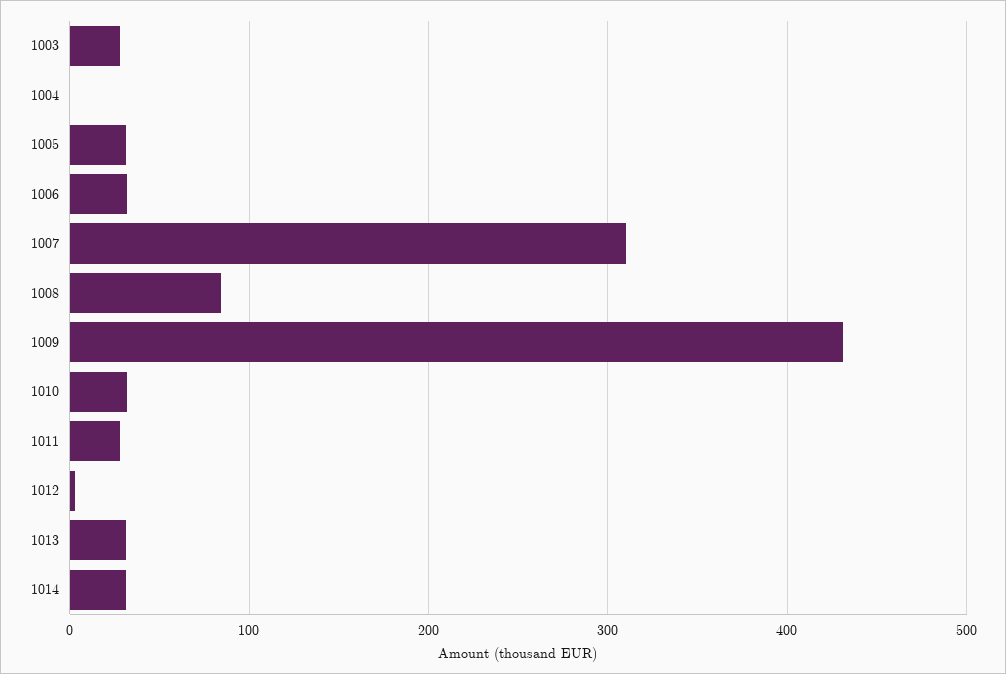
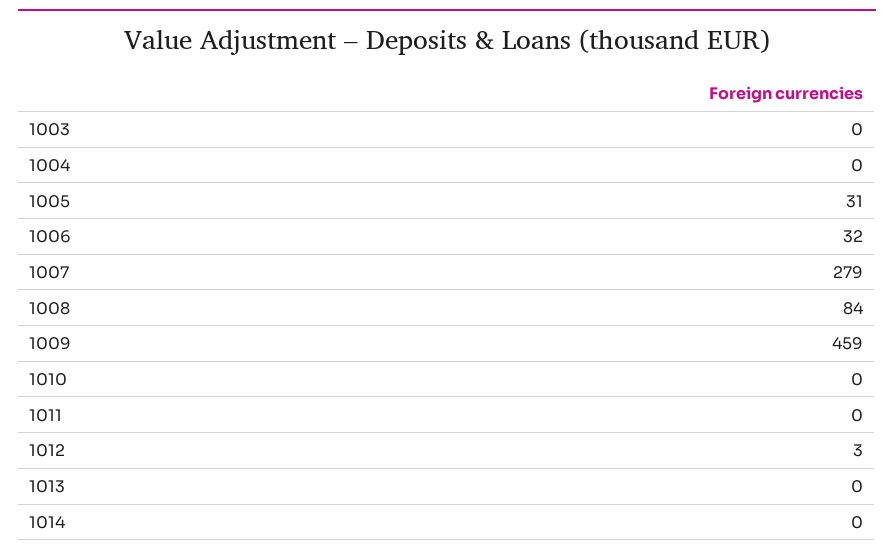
  {
-   "1003": 30,
+   "1003": 0,
    "1004": 0,
    "1005": 31,
    "1006": 32,
-   "1007": 310,
+   "1007": 279,
    "1008": 84,
-   "1009": 430,
+   "1009": 459,
-   "1010": 30,
+   "1010": 0,
-   "1011": 30,
+   "1011": 0,
    "1012": 3,
-   "1013": 30,
+   "1013": 0,
-   "1014": 30
+   "1014": 0
  }

